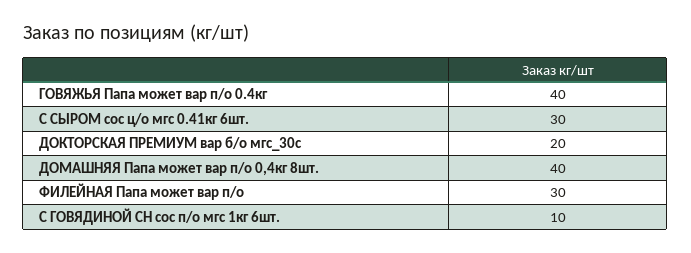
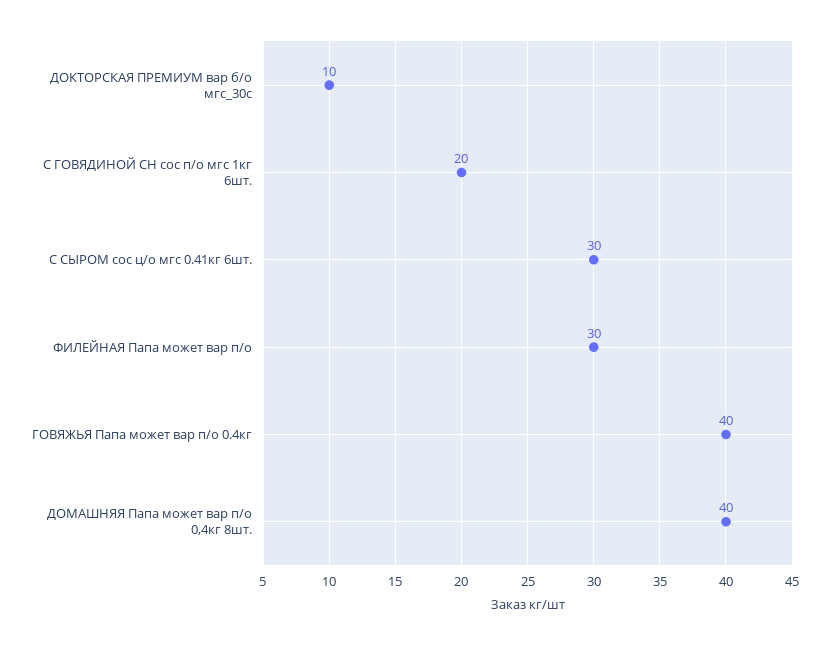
  {
    "ГОВЯЖЬЯ Папа может вар п/о 0.4кг": 40,
    "С СЫРОМ сос ц/о мгс 0.41кг 6шт.": 30,
-   "ДОКТОРСКАЯ ПРЕМИУМ вар б/о мгс_30с": 20,
+   "ДОКТОРСКАЯ ПРЕМИУМ вар б/о мгс_30с": 10,
    "ДОМАШНЯЯ Папа может вар п/о 0,4кг 8шт.": 40,
    "ФИЛЕЙНАЯ Папа может вар п/о": 30,
-   "С ГОВЯДИНОЙ СН сос п/о мгс 1кг 6шт.": 10
+   "С ГОВЯДИНОЙ СН сос п/о мгс 1кг 6шт.": 20
  }

